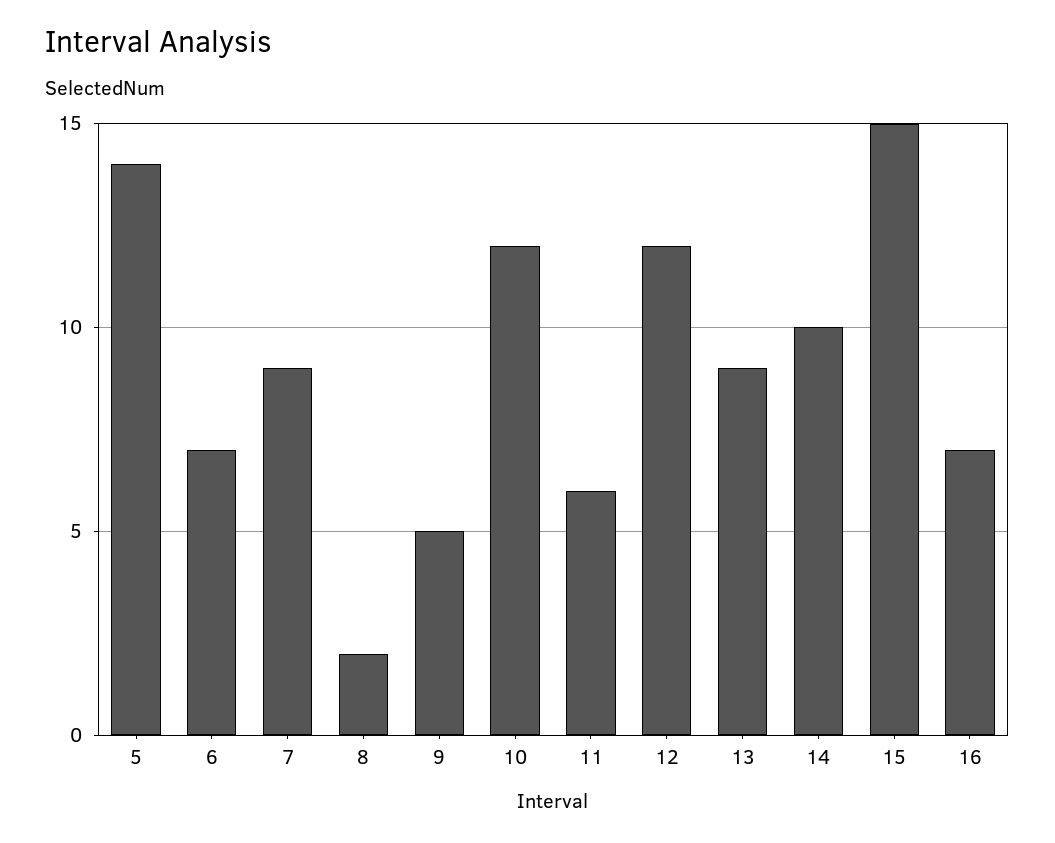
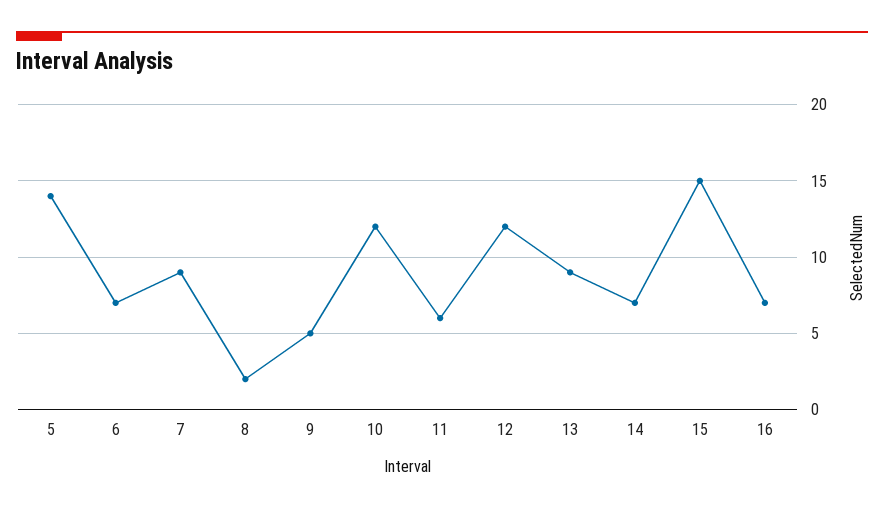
  {
    "5": 14,
    "6": 7,
    "7": 9,
    "8": 2,
    "9": 5,
    "10": 12,
    "11": 6,
    "12": 12,
    "13": 9,
-   "14": 10,
+   "14": 7,
    "15": 15,
    "16": 7
  }

